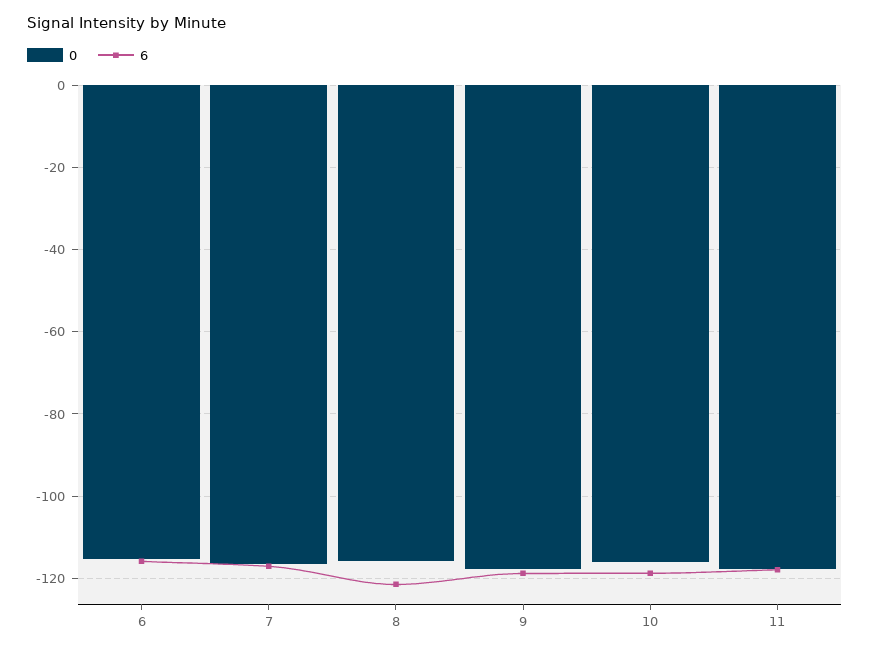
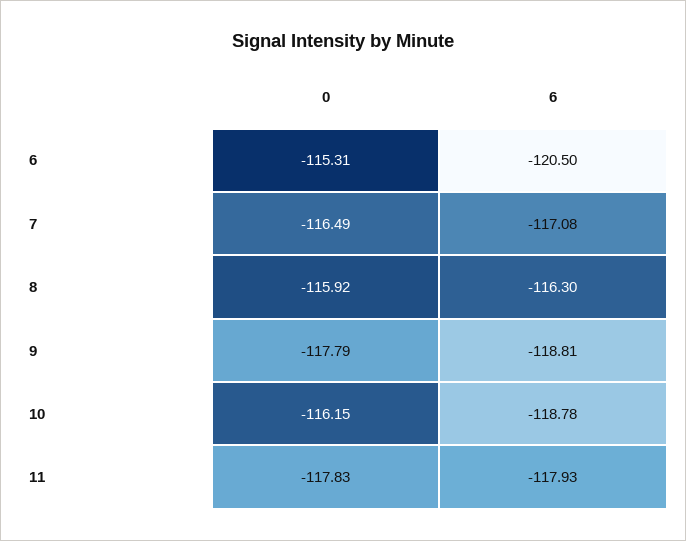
  {
    "0": {
      "6": -115.31,
      "7": -116.49,
      "8": -115.92,
      "9": -117.79,
      "10": -116.15,
      "11": -117.83
    },
    "6": {
-     "6": -116,
+     "6": -120.5,
      "7": -117.08,
-     "8": -122,
+     "8": -116.3,
      "9": -118.81,
      "10": -118.78,
      "11": -117.93
    }
  }

